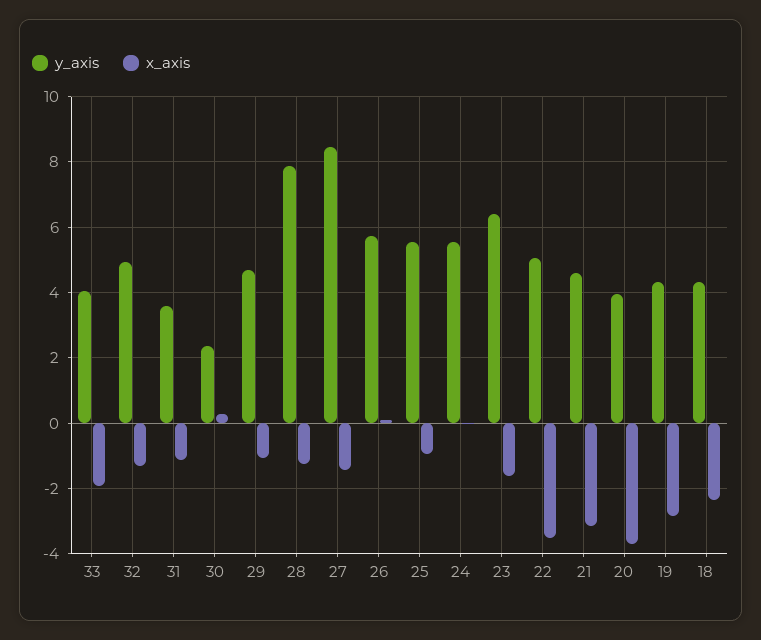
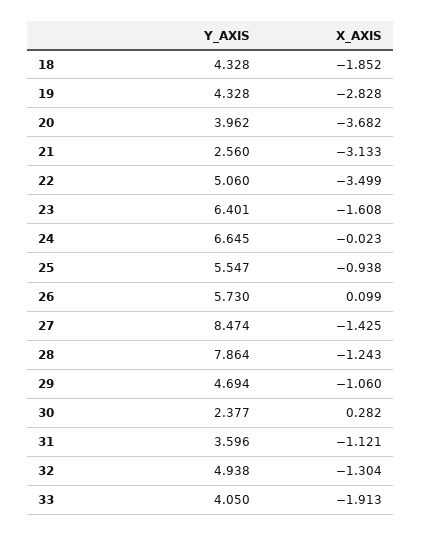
  {
    "y_axis": {
      "33": 4.05,
      "32": 4.938,
      "31": 3.596,
      "30": 2.377,
      "29": 4.694,
      "28": 7.864,
      "27": 8.474,
      "26": 5.73,
      "25": 5.547,
-     "24": 5.6,
+     "24": 6.645,
      "23": 6.401,
      "22": 5.06,
-     "21": 4.6,
+     "21": 2.56,
      "20": 3.962,
      "19": 4.328,
      "18": 4.328
    },
    "x_axis": {
      "33": -1.913,
      "32": -1.304,
      "31": -1.121,
      "30": 0.282,
      "29": -1.06,
      "28": -1.243,
      "27": -1.425,
      "26": 0.099,
      "25": -0.938,
      "24": -0.023,
      "23": -1.608,
      "22": -3.499,
      "21": -3.133,
      "20": -3.682,
      "19": -2.828,
-     "18": -2.4
+     "18": -1.852
    }
  }

